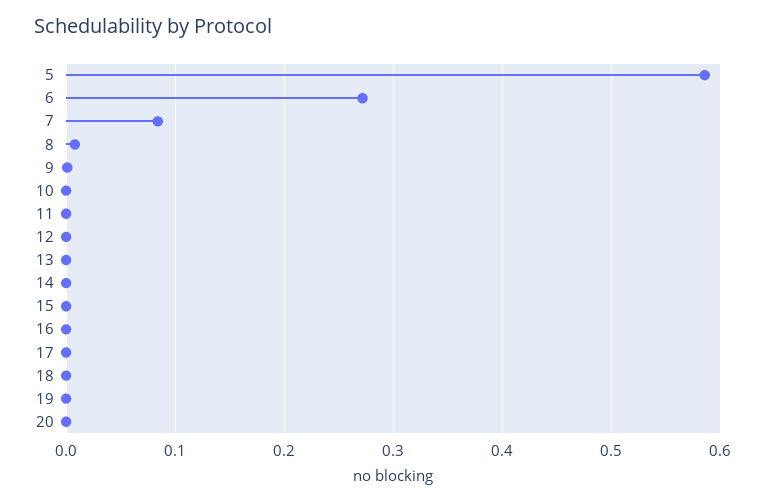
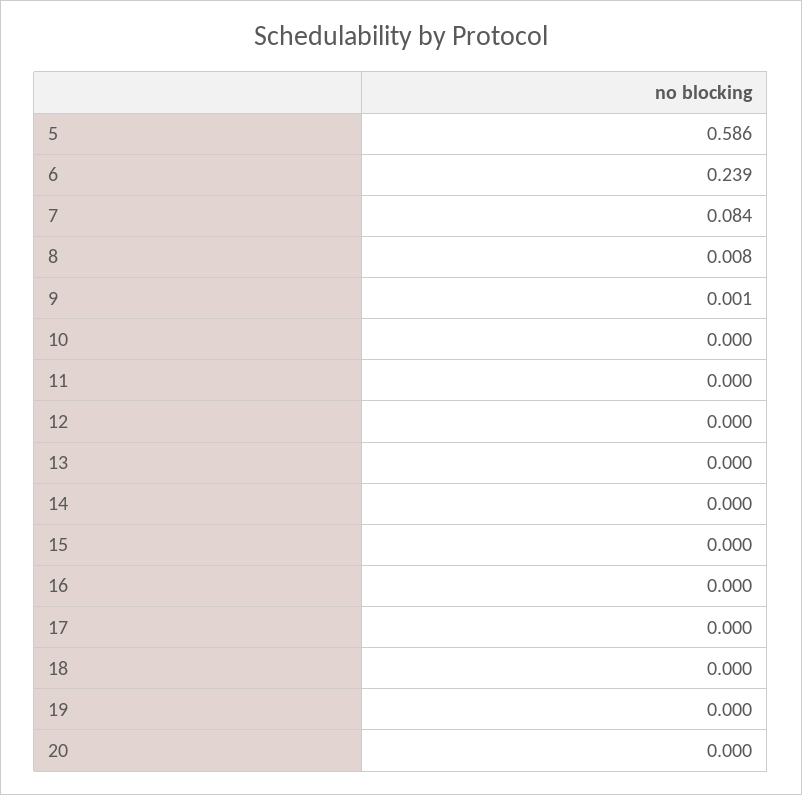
  {
    "5": 0.586,
-   "6": 0.27,
+   "6": 0.239,
    "7": 0.084,
    "8": 0.008,
    "9": 0.001,
    "10": 0,
    "11": 0,
    "12": 0,
    "13": 0,
    "14": 0,
    "15": 0,
    "16": 0,
    "17": 0,
    "18": 0,
    "19": 0,
    "20": 0
  }

